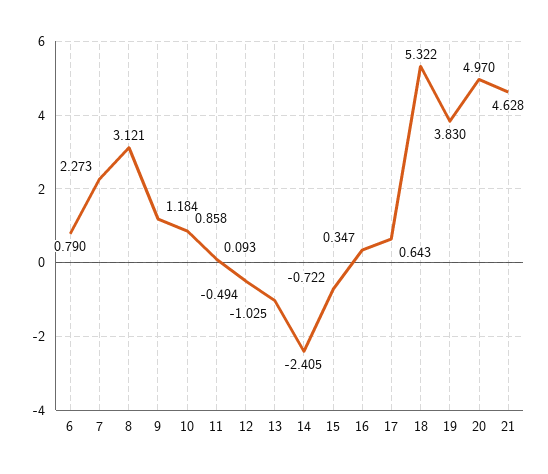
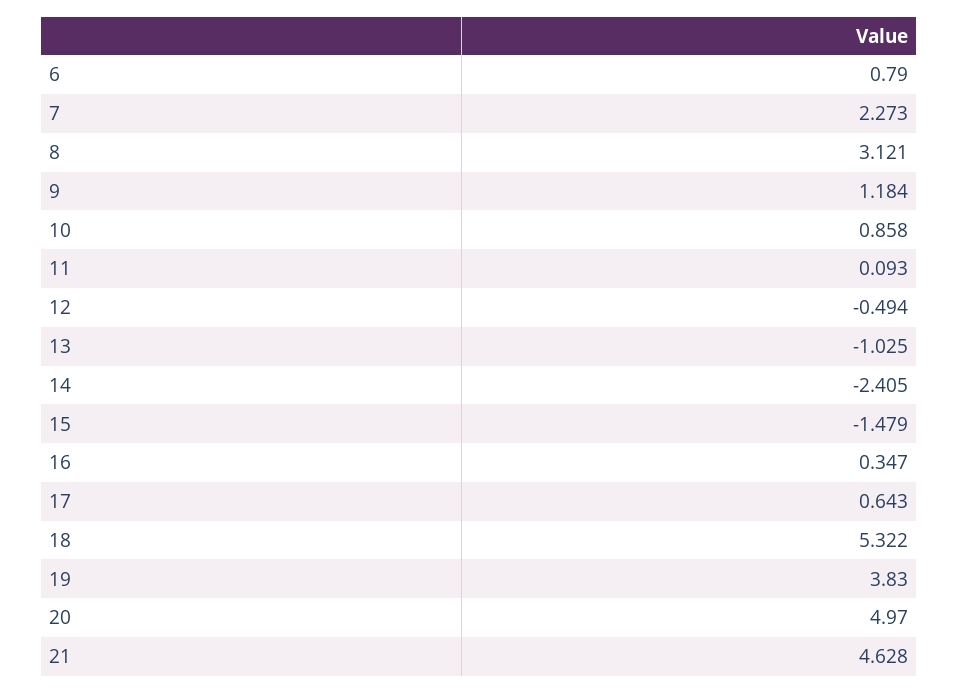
  {
    "6": 0.79,
    "7": 2.273,
    "8": 3.121,
    "9": 1.184,
    "10": 0.858,
    "11": 0.093,
    "12": -0.494,
    "13": -1.025,
    "14": -2.405,
-   "15": -0.722,
+   "15": -1.479,
    "16": 0.347,
    "17": 0.643,
    "18": 5.322,
    "19": 3.83,
    "20": 4.97,
    "21": 4.628
  }

